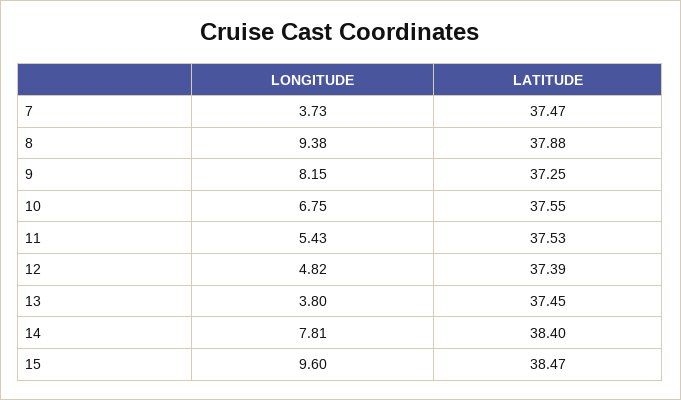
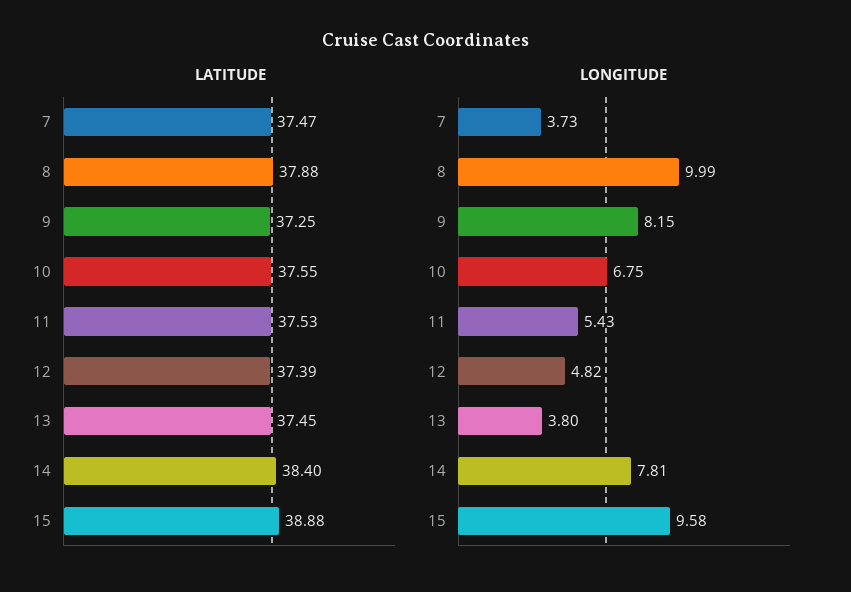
  {
    "LONGITUDE": {
      "7": 3.73,
-     "8": 9.38,
+     "8": 9.99,
      "9": 8.15,
      "10": 6.75,
      "11": 5.43,
      "12": 4.82,
      "13": 3.8,
      "14": 7.81,
-     "15": 9.6
+     "15": 9.58
    },
    "LATITUDE": {
      "7": 37.47,
      "8": 37.88,
      "9": 37.25,
      "10": 37.55,
      "11": 37.53,
      "12": 37.39,
      "13": 37.45,
      "14": 38.4,
-     "15": 38.47
+     "15": 38.88
    }
  }

